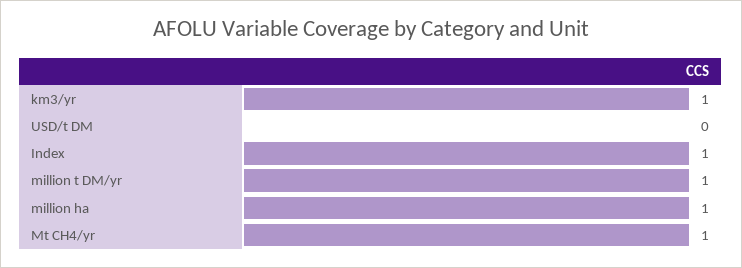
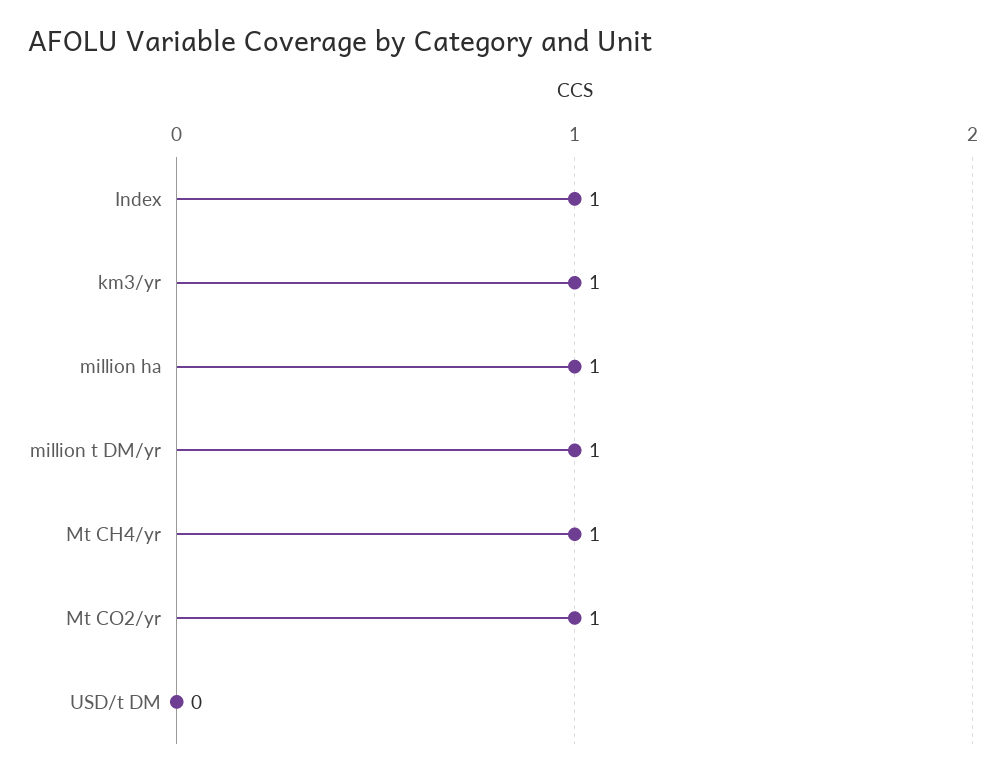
  {
    "km3/yr": 1,
    "USD/t DM": 0,
    "Index": 1,
    "million t DM/yr": 1,
    "million ha": 1,
-   "Mt CH4/yr": 1
+   "Mt CH4/yr": 1,
+   "Mt CO2/yr": 1
  }

